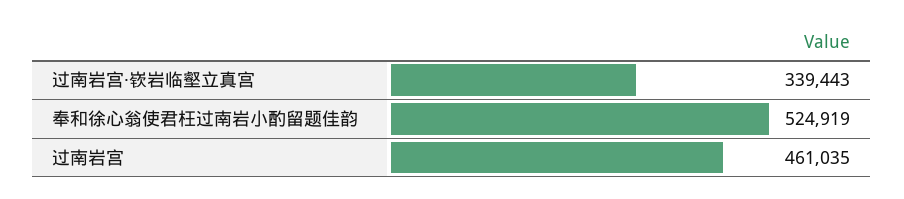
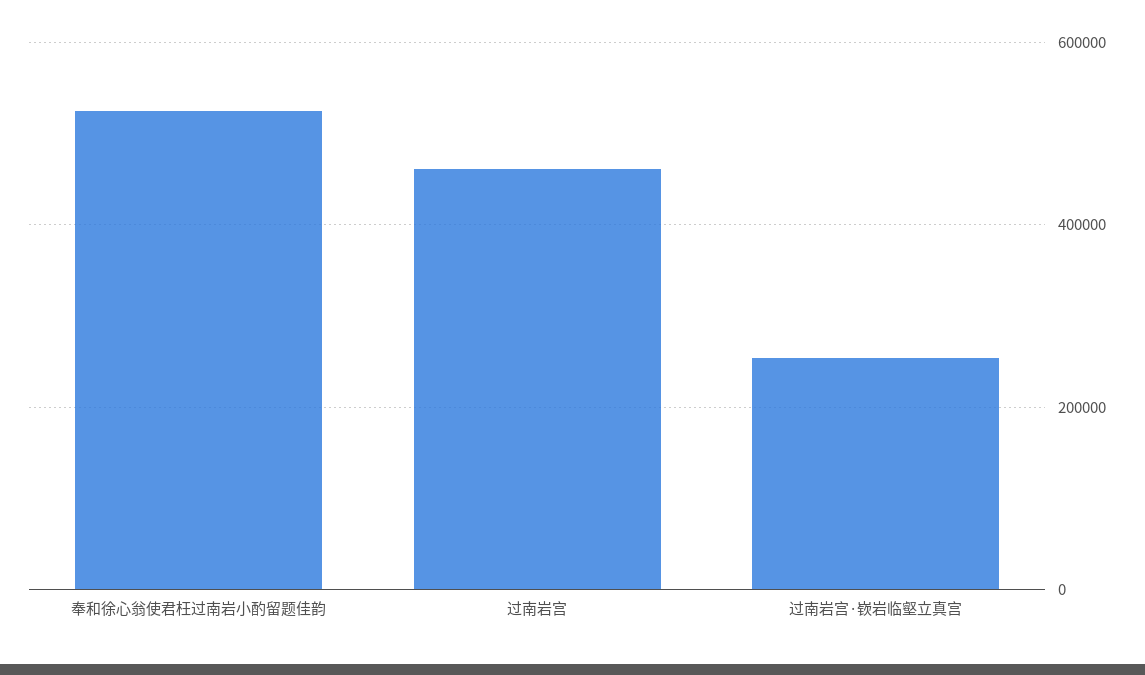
  {
-   "过南岩宫·嵚岩临壑立真宫": 339443,
+   "过南岩宫·嵚岩临壑立真宫": 260000,
    "奉和徐心翁使君枉过南岩小酌留题佳韵": 524919,
    "过南岩宫": 461035
  }

